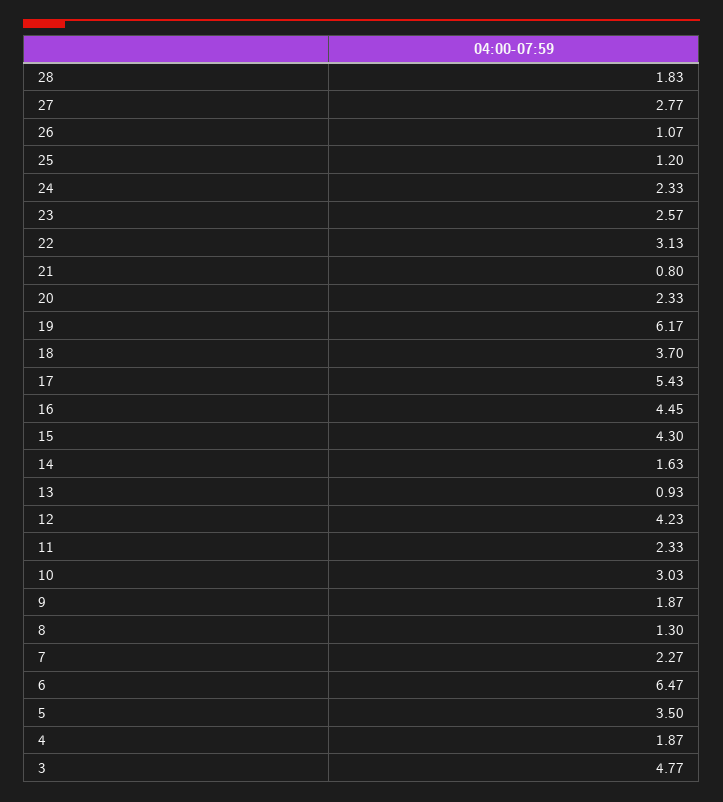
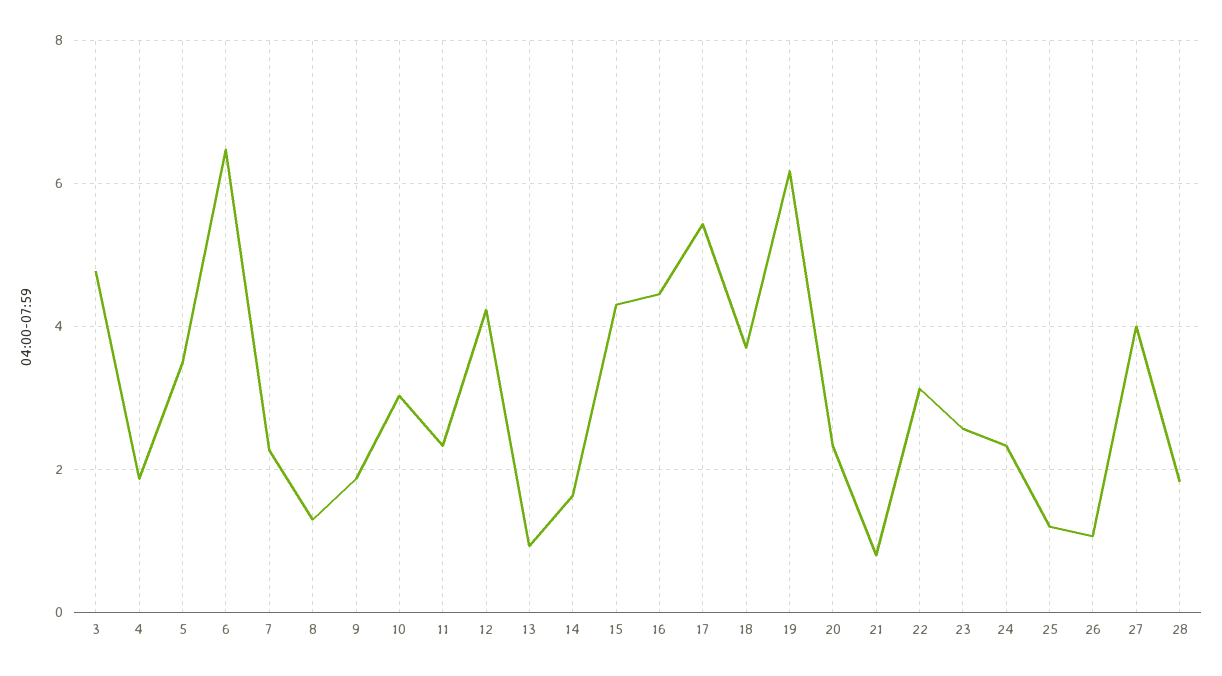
  {
    "28": 1.83,
-   "27": 2.77,
+   "27": 4,
    "26": 1.07,
    "25": 1.2,
    "24": 2.33,
    "23": 2.57,
    "22": 3.13,
    "21": 0.8,
    "20": 2.33,
    "19": 6.17,
    "18": 3.7,
    "17": 5.43,
    "16": 4.45,
    "15": 4.3,
    "14": 1.63,
    "13": 0.93,
    "12": 4.23,
    "11": 2.33,
    "10": 3.03,
    "9": 1.87,
    "8": 1.3,
    "7": 2.27,
    "6": 6.47,
    "5": 3.5,
    "4": 1.87,
    "3": 4.77
  }

